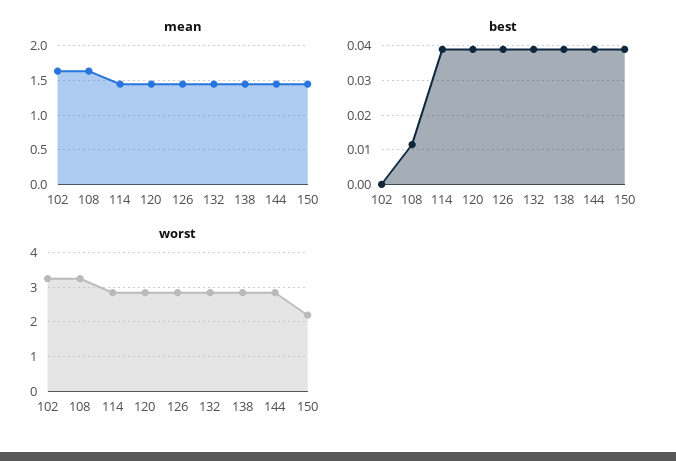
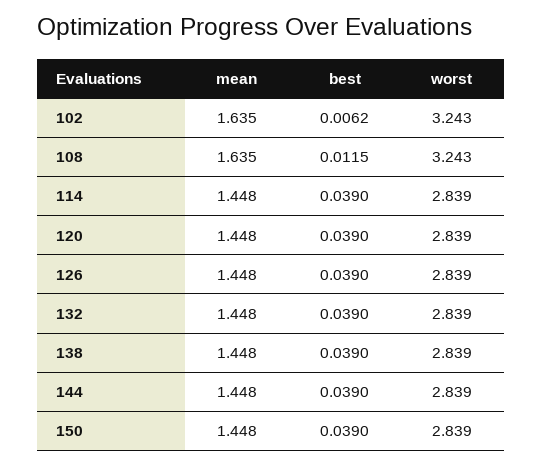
  {
    "mean": {
      "102": 1.635,
      "108": 1.635,
      "114": 1.448,
      "120": 1.448,
      "126": 1.448,
      "132": 1.448,
      "138": 1.448,
      "144": 1.448,
      "150": 1.448
    },
    "best": {
-     "102": 0,
+     "102": 0.0062,
      "108": 0.0115,
      "114": 0.039,
      "120": 0.039,
      "126": 0.039,
      "132": 0.039,
      "138": 0.039,
      "144": 0.039,
      "150": 0.039
    },
    "worst": {
      "102": 3.243,
      "108": 3.243,
      "114": 2.839,
      "120": 2.839,
      "126": 2.839,
      "132": 2.839,
      "138": 2.839,
      "144": 2.839,
-     "150": 2.2
+     "150": 2.839
    }
  }

